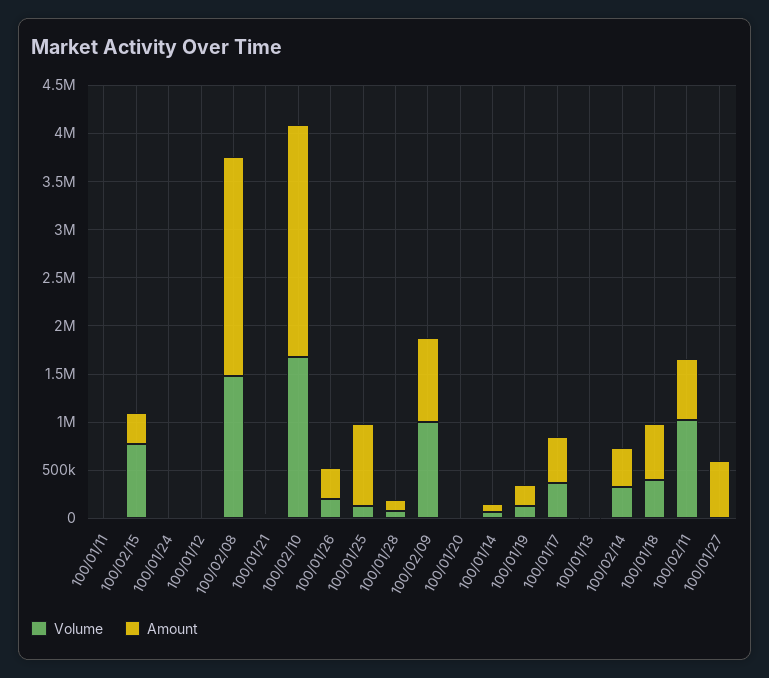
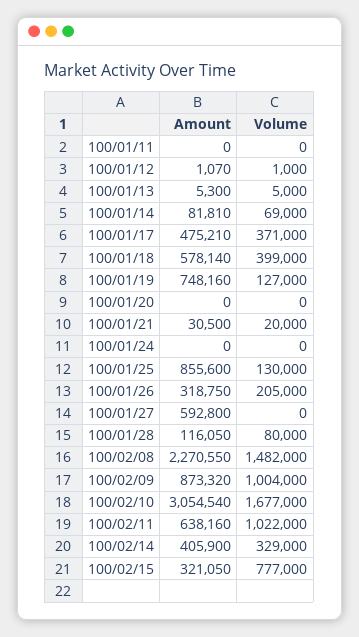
  {
    "Volume": {
      "100/01/11": 0,
      "100/02/15": 777000,
      "100/01/24": 0,
      "100/01/12": 1000,
      "100/02/08": 1482000,
      "100/01/21": 20000,
      "100/02/10": 1677000,
      "100/01/26": 205000,
      "100/01/25": 130000,
      "100/01/28": 80000,
      "100/02/09": 1004000,
      "100/01/20": 0,
      "100/01/14": 69000,
      "100/01/19": 127000,
      "100/01/17": 371000,
      "100/01/13": 5000,
      "100/02/14": 329000,
      "100/01/18": 399000,
      "100/02/11": 1022000,
      "100/01/27": 0
    },
    "Amount": {
      "100/01/11": 0,
      "100/02/15": 321050,
      "100/01/24": 0,
      "100/01/12": 1070,
      "100/02/08": 2270550,
      "100/01/21": 30500,
-     "100/02/10": 2400000,
+     "100/02/10": 3054540,
      "100/01/26": 318750,
      "100/01/25": 855600,
      "100/01/28": 116050,
      "100/02/09": 873320,
      "100/01/20": 0,
      "100/01/14": 81810,
-     "100/01/19": 200000,
+     "100/01/19": 748160,
      "100/01/17": 475210,
      "100/01/13": 5300,
      "100/02/14": 405900,
      "100/01/18": 578140,
      "100/02/11": 638160,
      "100/01/27": 592800
    }
  }

